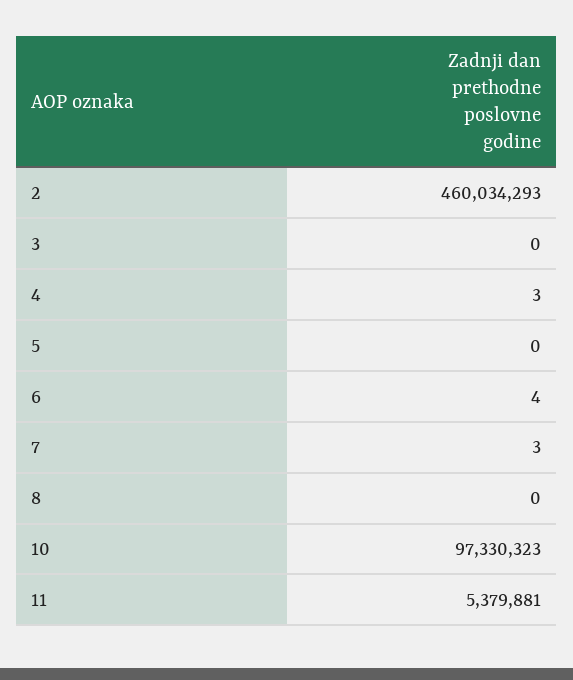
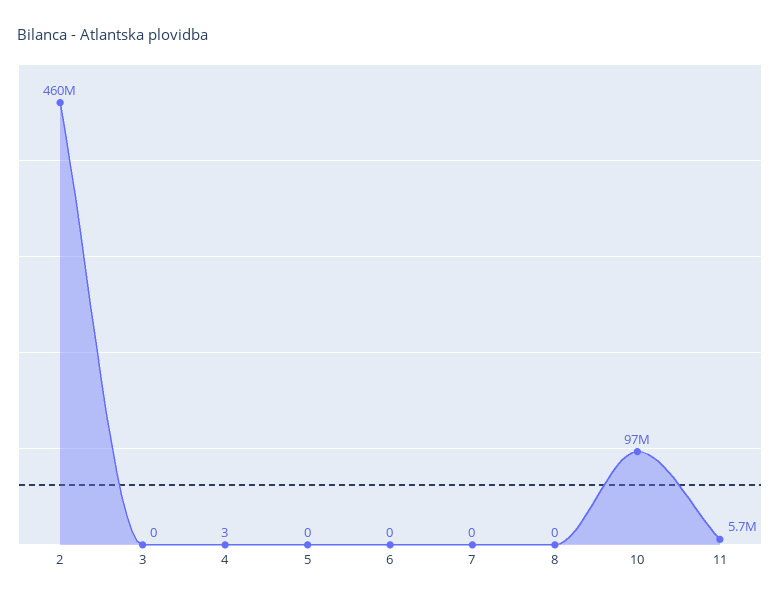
  {
    "2": 460034293,
    "3": 0,
    "4": 3,
    "5": 0,
-   "6": 4,
+   "6": 0,
-   "7": 3,
+   "7": 0,
    "8": 0,
    "10": 97330323,
-   "11": 5379881
+   "11": 5700000
  }

